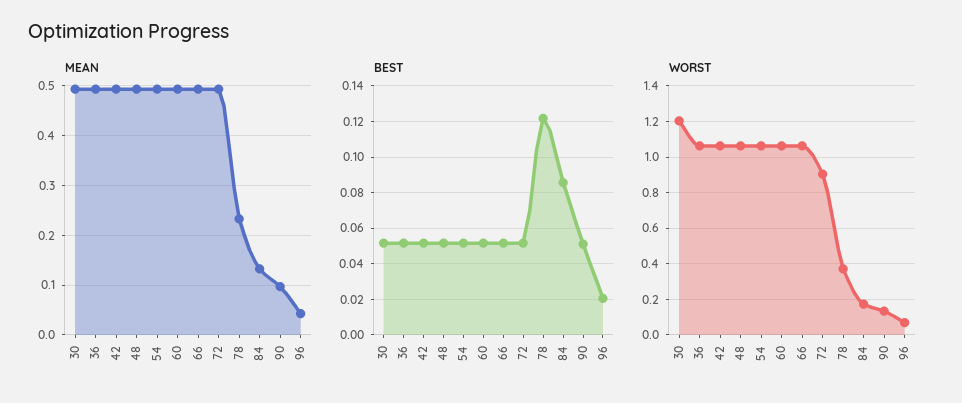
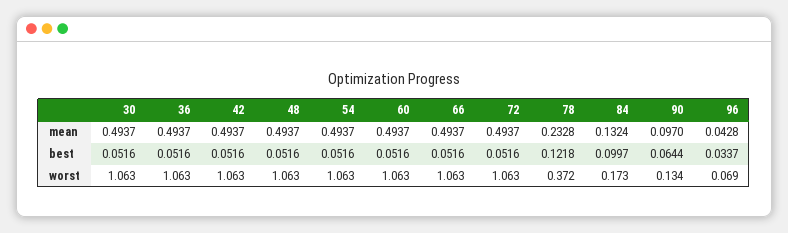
  {
    "MEAN": {
      "30": 0.4937,
      "36": 0.4937,
      "42": 0.4937,
      "48": 0.4937,
      "54": 0.4937,
      "60": 0.4937,
      "66": 0.4937,
      "72": 0.4937,
      "78": 0.2328,
      "84": 0.1324,
      "90": 0.097,
      "96": 0.0428
    },
    "BEST": {
      "30": 0.0516,
      "36": 0.0516,
      "42": 0.0516,
      "48": 0.0516,
      "54": 0.0516,
      "60": 0.0516,
      "66": 0.0516,
      "72": 0.0516,
      "78": 0.1218,
-     "84": 0.085,
+     "84": 0.0997,
-     "90": 0.05,
+     "90": 0.0644,
-     "96": 0.02
+     "96": 0.0337
    },
    "WORST": {
-     "30": 1.2,
+     "30": 1.063,
      "36": 1.063,
      "42": 1.063,
      "48": 1.063,
      "54": 1.063,
      "60": 1.063,
      "66": 1.063,
-     "72": 0.9,
+     "72": 1.063,
      "78": 0.372,
      "84": 0.173,
      "90": 0.134,
      "96": 0.069
    }
  }

